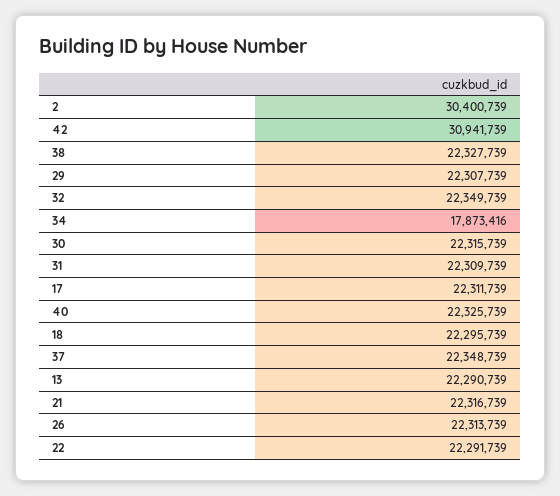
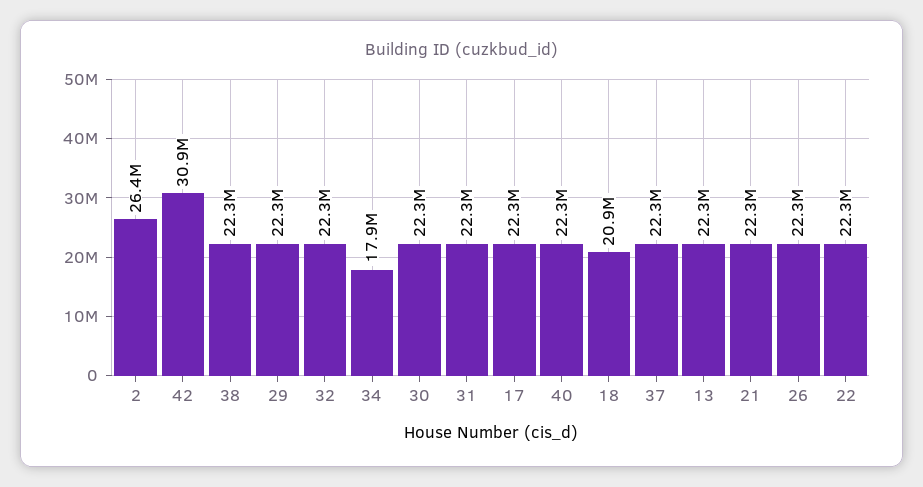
  {
-   "2": 30400739,
+   "2": 26400000,
    "42": 30941739,
    "38": 22327739,
    "29": 22307739,
    "32": 22349739,
    "34": 17873416,
    "30": 22315739,
    "31": 22309739,
    "17": 22311739,
    "40": 22325739,
-   "18": 22295739,
+   "18": 20900000,
    "37": 22348739,
    "13": 22290739,
    "21": 22316739,
    "26": 22313739,
    "22": 22291739
  }

